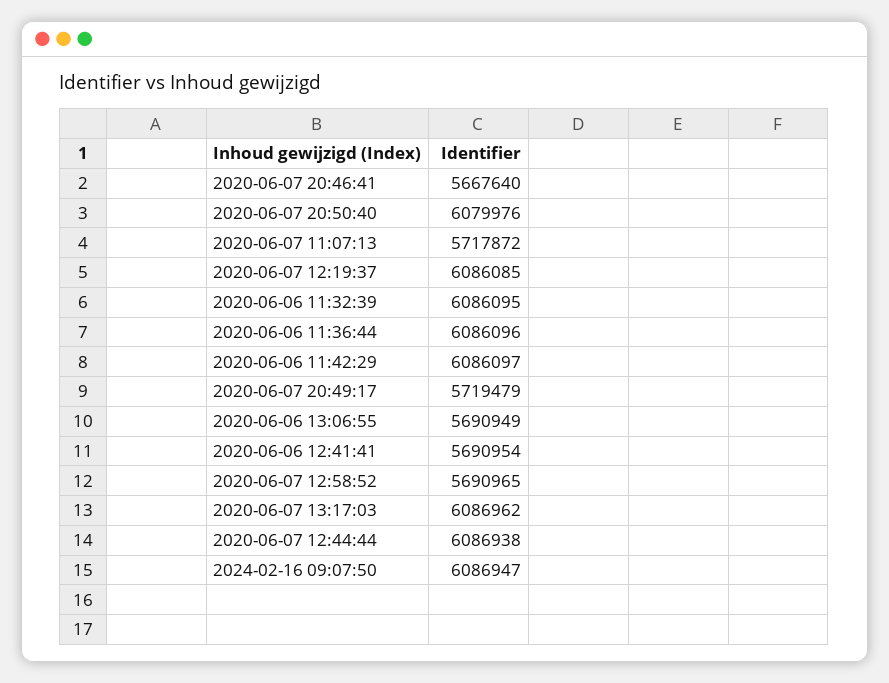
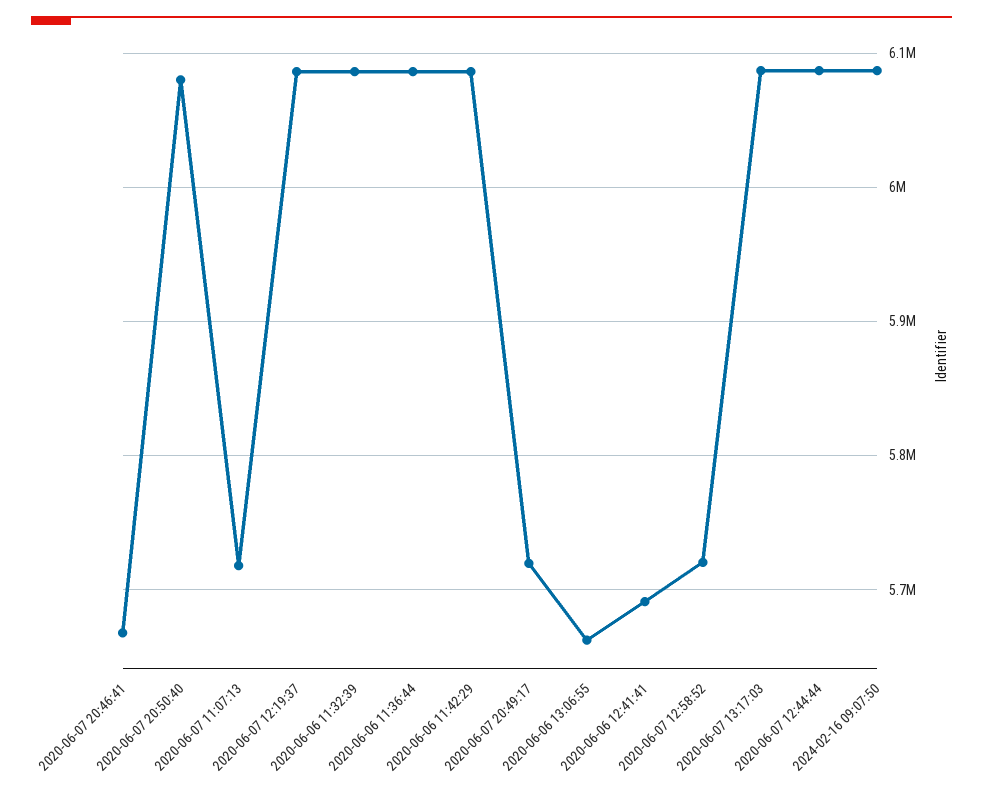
  {
    "2020-06-07 20:46:41": 5667640,
    "2020-06-07 20:50:40": 6079976,
    "2020-06-07 11:07:13": 5717872,
    "2020-06-07 12:19:37": 6086085,
    "2020-06-06 11:32:39": 6086095,
    "2020-06-06 11:36:44": 6086096,
    "2020-06-06 11:42:29": 6086097,
    "2020-06-07 20:49:17": 5719479,
-   "2020-06-06 13:06:55": 5690949,
+   "2020-06-06 13:06:55": 5660000,
    "2020-06-06 12:41:41": 5690954,
-   "2020-06-07 12:58:52": 5690965,
+   "2020-06-07 12:58:52": 5720000,
    "2020-06-07 13:17:03": 6086962,
    "2020-06-07 12:44:44": 6086938,
    "2024-02-16 09:07:50": 6086947
  }

